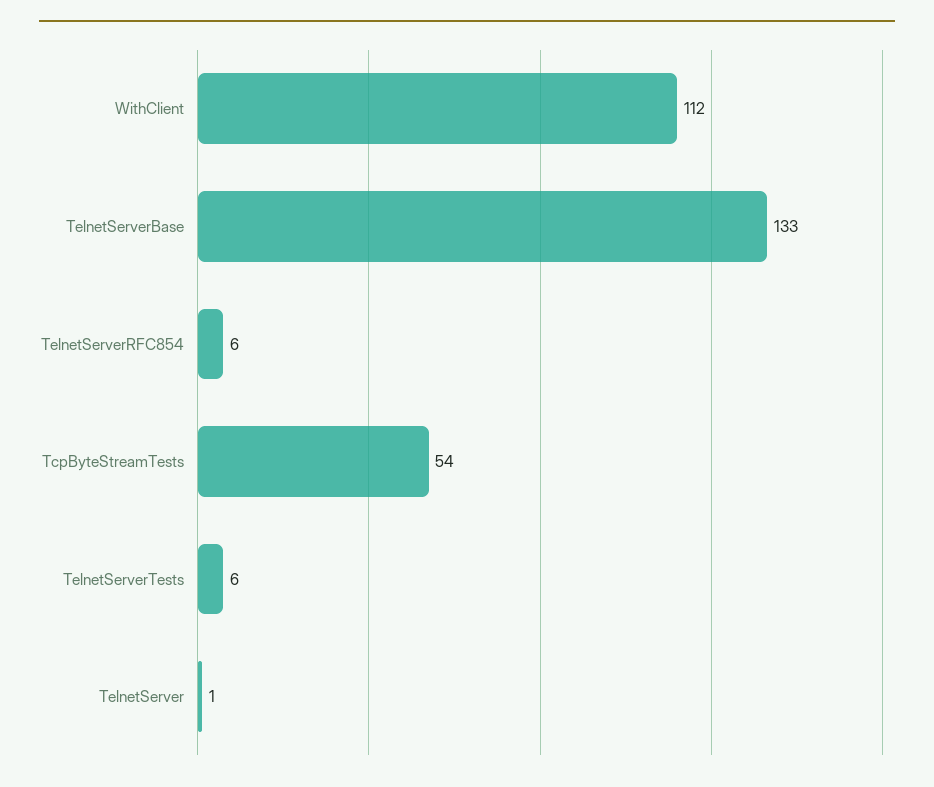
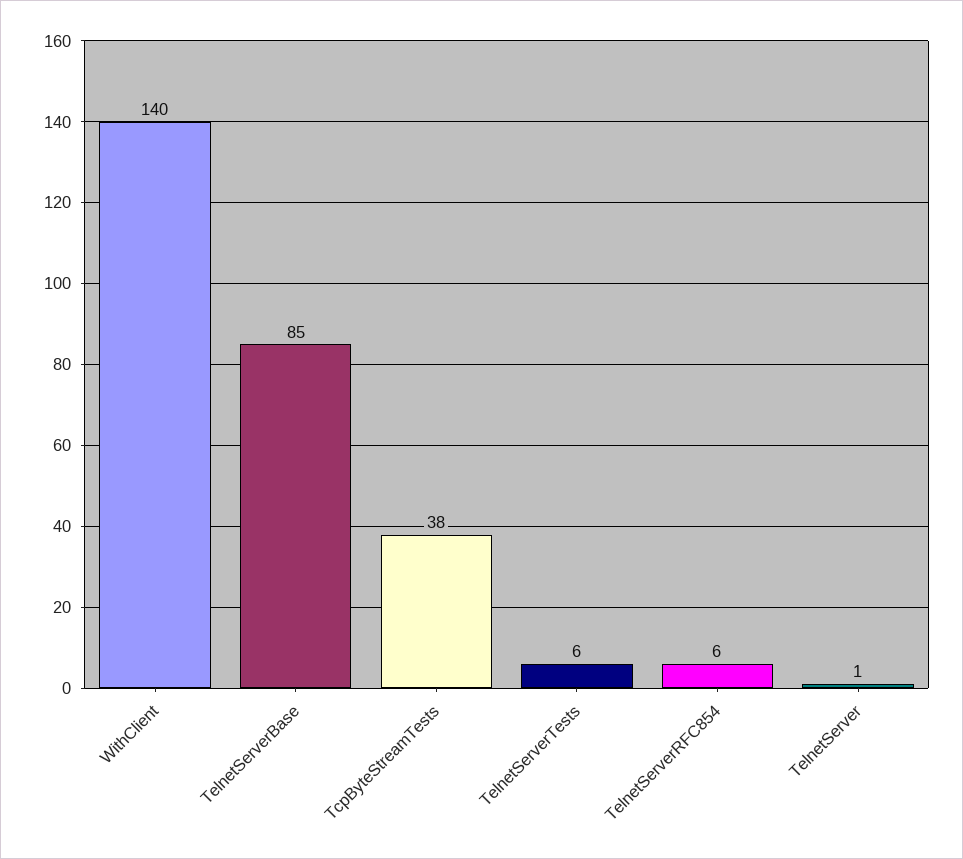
  {
-   "WithClient": 112,
+   "WithClient": 140,
-   "TelnetServerBase": 133,
+   "TelnetServerBase": 85,
    "TelnetServerRFC854": 6,
-   "TcpByteStreamTests": 54,
+   "TcpByteStreamTests": 38,
    "TelnetServerTests": 6,
    "TelnetServer": 1
  }

